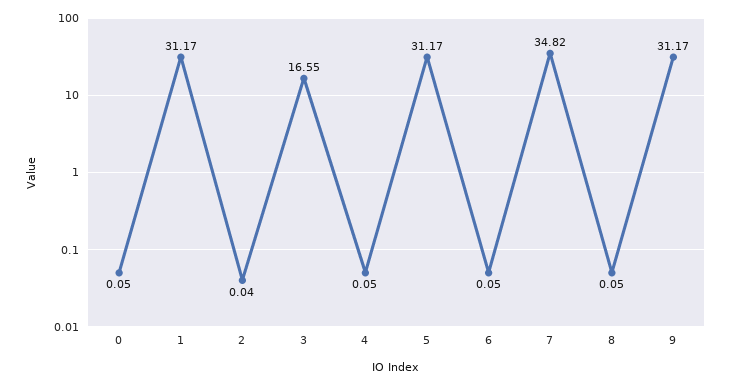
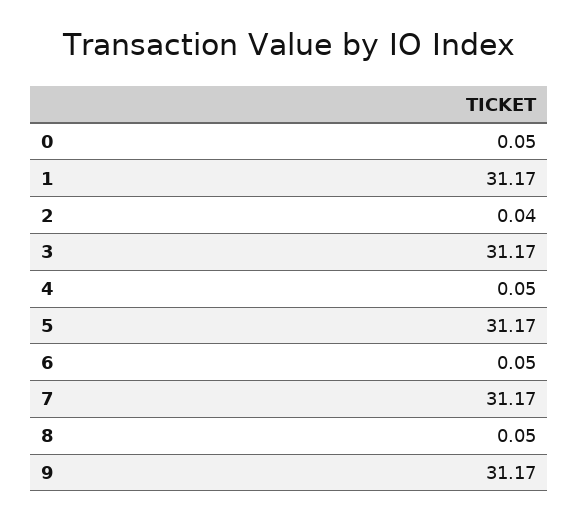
  {
    "0": 0.05,
    "1": 31.17,
    "2": 0.04,
-   "3": 16.55,
+   "3": 31.17,
    "4": 0.05,
    "5": 31.17,
    "6": 0.05,
-   "7": 34.82,
+   "7": 31.17,
    "8": 0.05,
    "9": 31.17
  }

